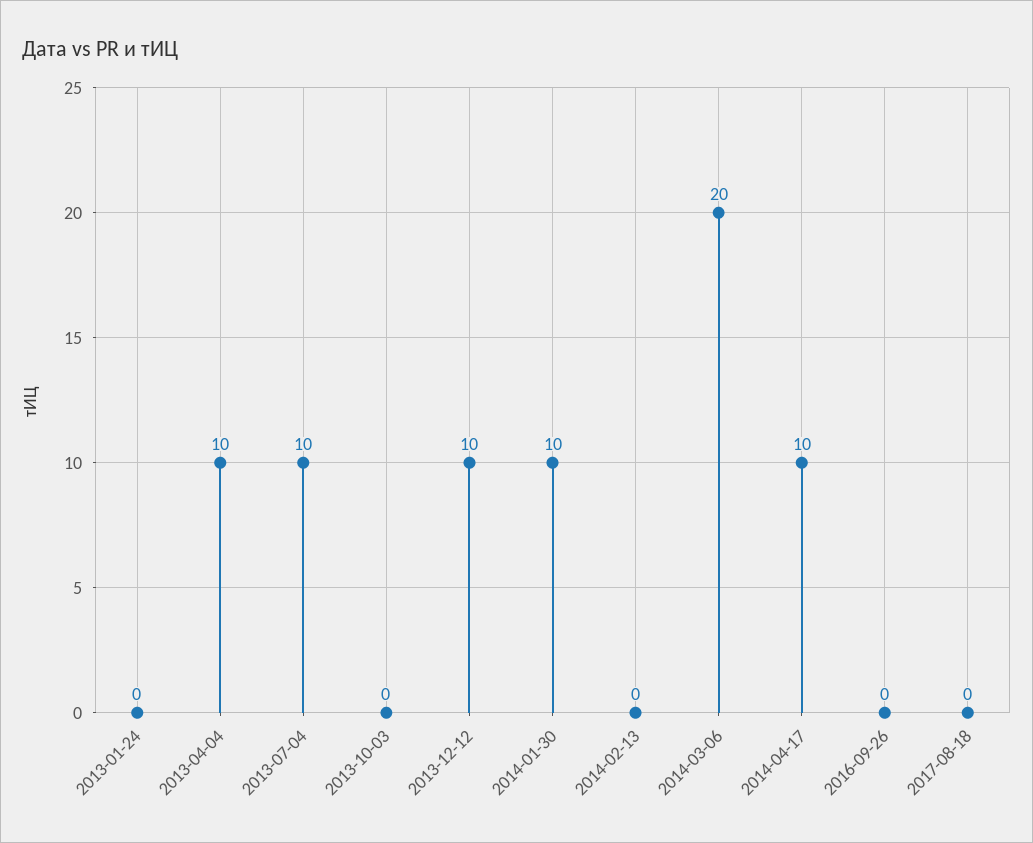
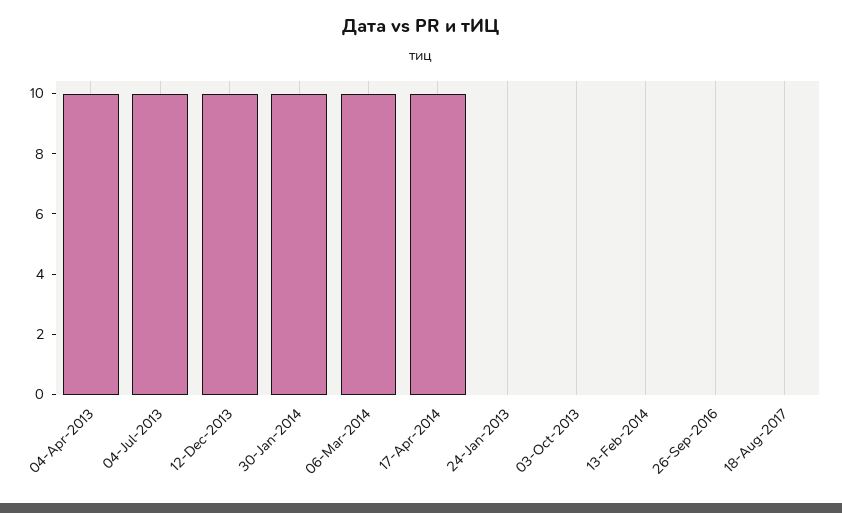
  {
    "2013-01-24": 0,
    "2013-04-04": 10,
    "2013-07-04": 10,
    "2013-10-03": 0,
    "2013-12-12": 10,
    "2014-01-30": 10,
    "2014-02-13": 0,
-   "2014-03-06": 20,
+   "2014-03-06": 10,
    "2014-04-17": 10,
    "2016-09-26": 0,
    "2017-08-18": 0
  }

